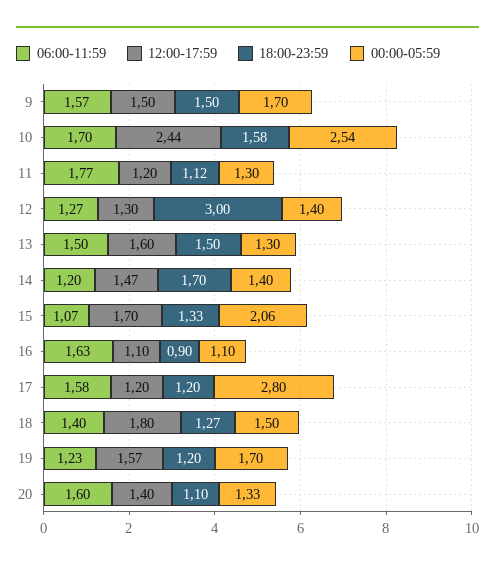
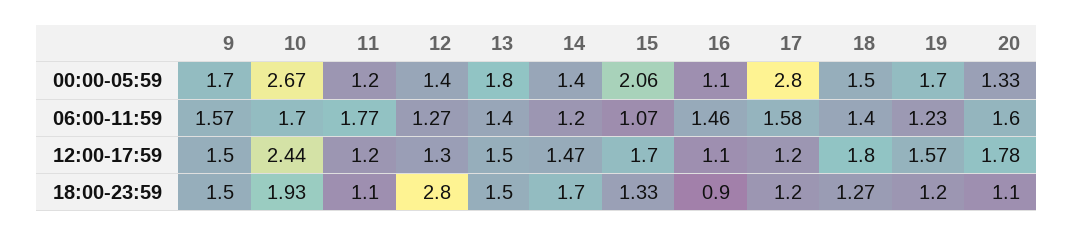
  {
    "06:00-11:59": {
      "9": 1.57,
      "10": 1.7,
      "11": 1.77,
      "12": 1.27,
-     "13": 1.5,
+     "13": 1.4,
      "14": 1.2,
      "15": 1.07,
-     "16": 1.63,
+     "16": 1.46,
      "17": 1.58,
      "18": 1.4,
      "19": 1.23,
      "20": 1.6
    },
    "12:00-17:59": {
      "9": 1.5,
      "10": 2.44,
      "11": 1.2,
      "12": 1.3,
-     "13": 1.6,
+     "13": 1.5,
      "14": 1.47,
      "15": 1.7,
      "16": 1.1,
      "17": 1.2,
      "18": 1.8,
      "19": 1.57,
-     "20": 1.4
+     "20": 1.78
    },
    "18:00-23:59": {
      "9": 1.5,
-     "10": 1.58,
+     "10": 1.93,
-     "11": 1.12,
+     "11": 1.1,
-     "12": 3,
+     "12": 2.8,
      "13": 1.5,
      "14": 1.7,
      "15": 1.33,
      "16": 0.9,
      "17": 1.2,
      "18": 1.27,
      "19": 1.2,
      "20": 1.1
    },
    "00:00-05:59": {
      "9": 1.7,
-     "10": 2.54,
+     "10": 2.67,
-     "11": 1.3,
+     "11": 1.2,
      "12": 1.4,
-     "13": 1.3,
+     "13": 1.8,
      "14": 1.4,
      "15": 2.06,
      "16": 1.1,
      "17": 2.8,
      "18": 1.5,
      "19": 1.7,
      "20": 1.33
    }
  }

